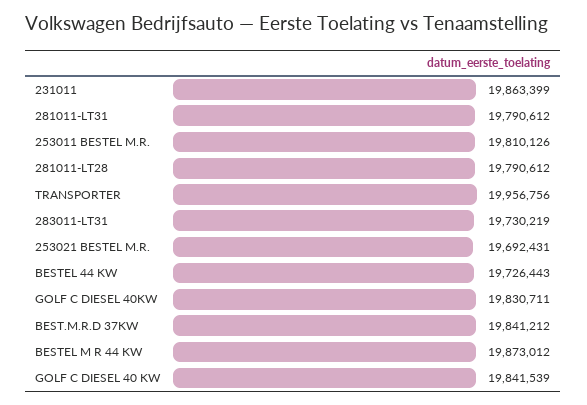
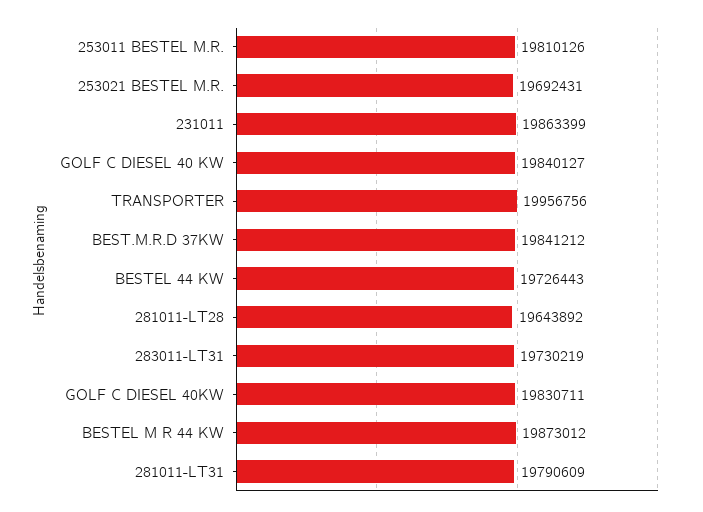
  {
    "231011": 19863399,
-   "281011-LT31": 19790612,
+   "281011-LT31": 19790609,
    "253011 BESTEL M.R.": 19810126,
-   "281011-LT28": 19790612,
+   "281011-LT28": 19643892,
    "TRANSPORTER": 19956756,
    "283011-LT31": 19730219,
    "253021 BESTEL M.R.": 19692431,
    "BESTEL 44 KW": 19726443,
    "GOLF C DIESEL 40KW": 19830711,
    "BEST.M.R.D 37KW": 19841212,
    "BESTEL M R 44 KW": 19873012,
-   "GOLF C DIESEL 40 KW": 19841539
+   "GOLF C DIESEL 40 KW": 19840127
  }

